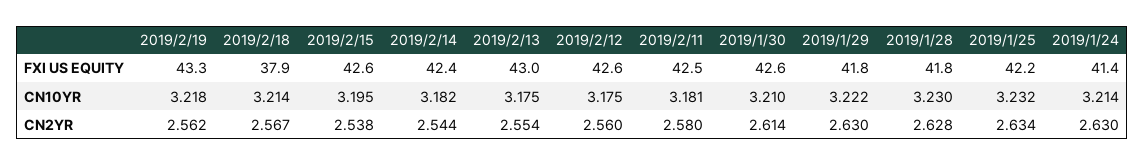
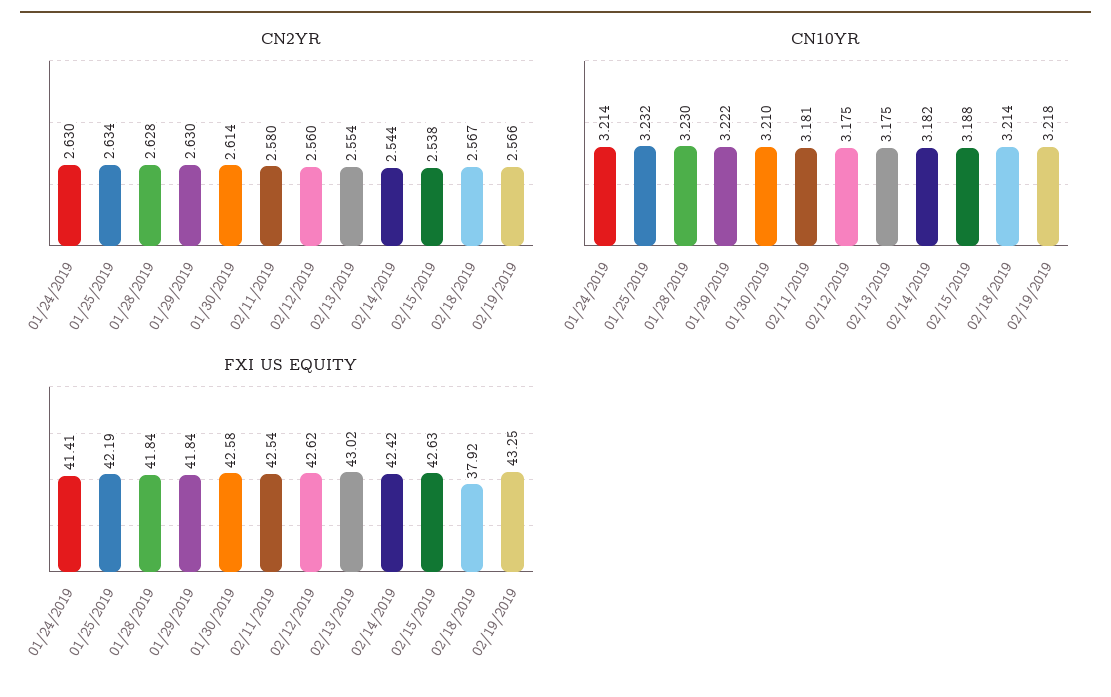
  {
    "FXI US EQUITY": {
      "2019/2/19": 43.25,
      "2019/2/18": 37.92,
      "2019/2/15": 42.63,
      "2019/2/14": 42.42,
      "2019/2/13": 43.02,
      "2019/2/12": 42.62,
      "2019/2/11": 42.54,
      "2019/1/30": 42.58,
      "2019/1/29": 41.84,
      "2019/1/28": 41.84,
      "2019/1/25": 42.19,
      "2019/1/24": 41.41
    },
    "CN10YR": {
      "2019/2/19": 3.218,
      "2019/2/18": 3.214,
-     "2019/2/15": 3.195,
+     "2019/2/15": 3.188,
      "2019/2/14": 3.182,
      "2019/2/13": 3.175,
      "2019/2/12": 3.175,
      "2019/2/11": 3.181,
      "2019/1/30": 3.21,
      "2019/1/29": 3.222,
      "2019/1/28": 3.23,
      "2019/1/25": 3.232,
      "2019/1/24": 3.214
    },
    "CN2YR": {
-     "2019/2/19": 2.562,
+     "2019/2/19": 2.566,
      "2019/2/18": 2.567,
      "2019/2/15": 2.538,
      "2019/2/14": 2.544,
      "2019/2/13": 2.554,
      "2019/2/12": 2.56,
      "2019/2/11": 2.58,
      "2019/1/30": 2.614,
      "2019/1/29": 2.63,
      "2019/1/28": 2.628,
      "2019/1/25": 2.634,
      "2019/1/24": 2.63
    }
  }

